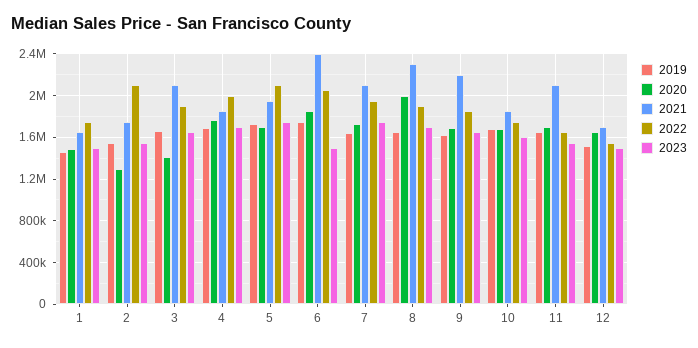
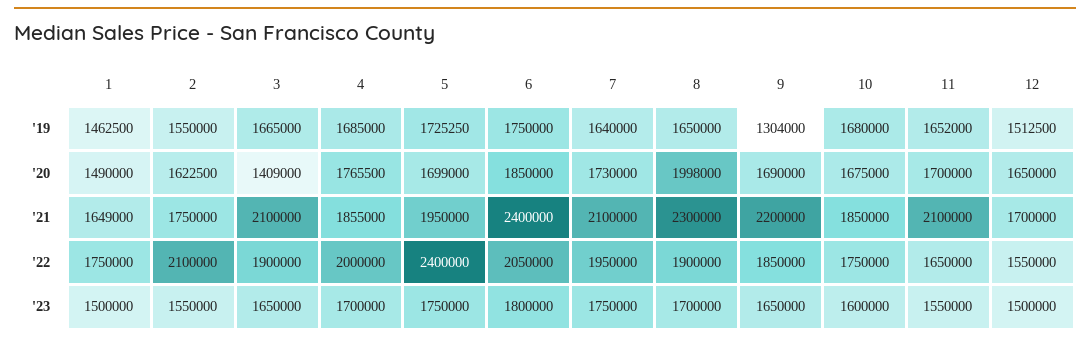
  {
    "2019": {
      "1": 1462500,
      "2": 1550000,
      "3": 1665000,
      "4": 1685000,
      "5": 1725250,
      "6": 1750000,
      "7": 1640000,
      "8": 1650000,
-     "9": 1600000,
+     "9": 1304000,
      "10": 1680000,
      "11": 1652000,
      "12": 1512500
    },
    "2020": {
      "1": 1490000,
-     "2": 1300000,
+     "2": 1622500,
      "3": 1409000,
      "4": 1765500,
      "5": 1699000,
      "6": 1850000,
      "7": 1730000,
      "8": 1998000,
      "9": 1690000,
      "10": 1675000,
      "11": 1700000,
      "12": 1650000
    },
    "2021": {
      "1": 1649000,
      "2": 1750000,
      "3": 2100000,
      "4": 1855000,
      "5": 1950000,
      "6": 2400000,
      "7": 2100000,
      "8": 2300000,
      "9": 2200000,
      "10": 1850000,
      "11": 2100000,
      "12": 1700000
    },
    "2022": {
      "1": 1750000,
      "2": 2100000,
      "3": 1900000,
      "4": 2000000,
-     "5": 2100000,
+     "5": 2400000,
      "6": 2050000,
      "7": 1950000,
      "8": 1900000,
      "9": 1850000,
      "10": 1750000,
      "11": 1650000,
      "12": 1550000
    },
    "2023": {
      "1": 1500000,
      "2": 1550000,
      "3": 1650000,
      "4": 1700000,
      "5": 1750000,
-     "6": 1500000,
+     "6": 1800000,
      "7": 1750000,
      "8": 1700000,
      "9": 1650000,
      "10": 1600000,
      "11": 1550000,
      "12": 1500000
    }
  }

